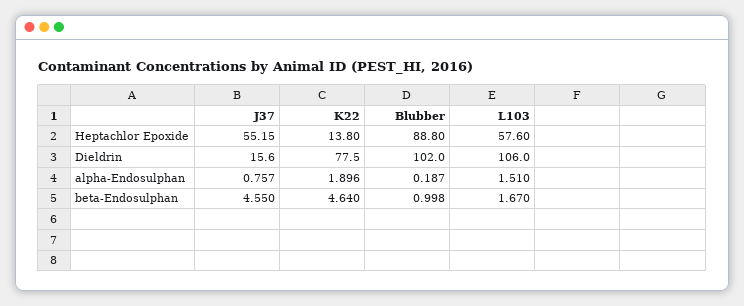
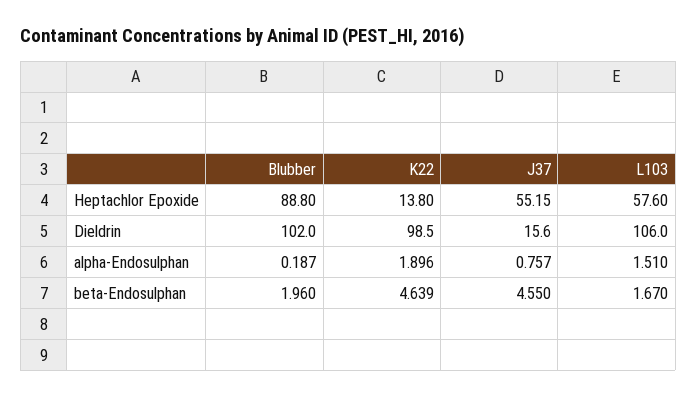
  {
    "J37": {
      "Heptachlor Epoxide": 55.15,
      "Dieldrin": 15.6,
      "alpha-Endosulphan": 0.757,
      "beta-Endosulphan": 4.55
    },
    "K22": {
      "Heptachlor Epoxide": 13.8,
-     "Dieldrin": 77.5,
+     "Dieldrin": 98.5,
      "alpha-Endosulphan": 1.896,
-     "beta-Endosulphan": 4.64
+     "beta-Endosulphan": 4.639
    },
    "Blubber": {
      "Heptachlor Epoxide": 88.8,
      "Dieldrin": 102,
      "alpha-Endosulphan": 0.187,
-     "beta-Endosulphan": 0.998
+     "beta-Endosulphan": 1.96
    },
    "L103": {
      "Heptachlor Epoxide": 57.6,
      "Dieldrin": 106,
      "alpha-Endosulphan": 1.51,
      "beta-Endosulphan": 1.67
    }
  }

